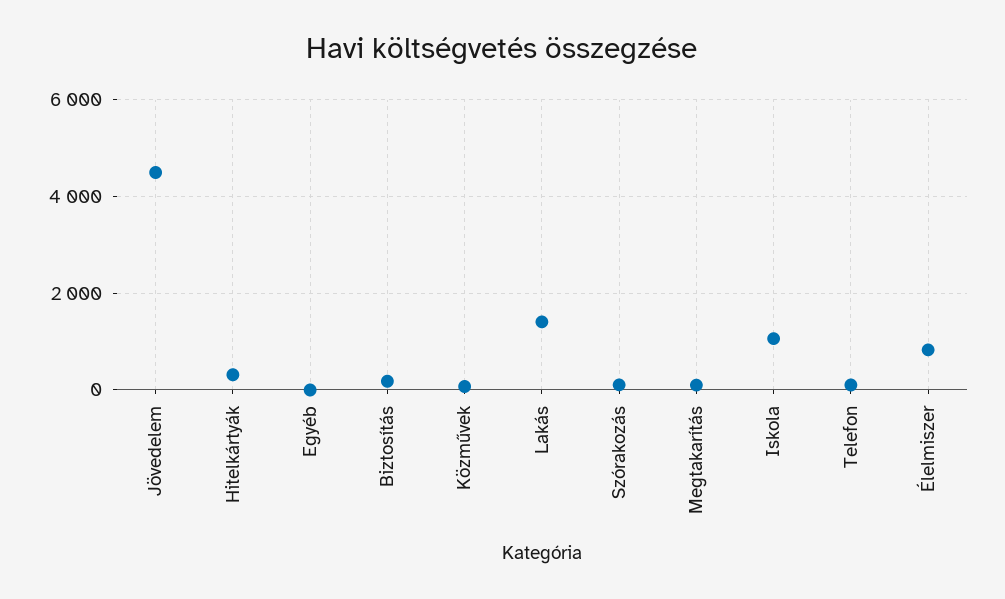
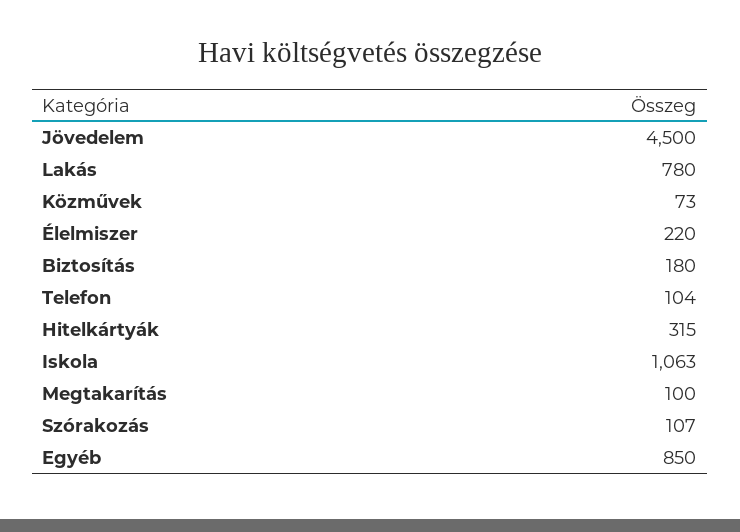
  {
    "Jövedelem": 4500,
    "Hitelkártyák": 315,
-   "Egyéb": 0,
+   "Egyéb": 850,
    "Biztosítás": 180,
    "Közművek": 73,
-   "Lakás": 1400,
+   "Lakás": 780,
    "Szórakozás": 107,
    "Megtakarítás": 100,
    "Iskola": 1063,
    "Telefon": 104,
-   "Élelmiszer": 800
+   "Élelmiszer": 220
  }

